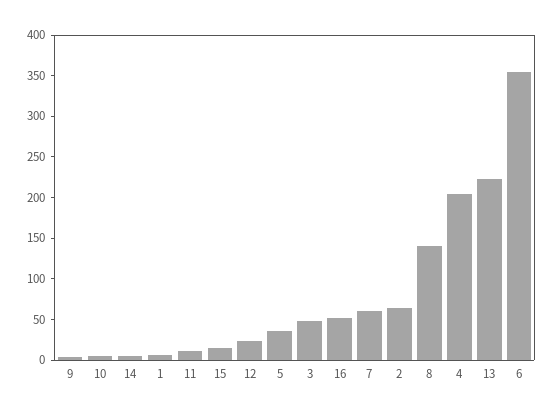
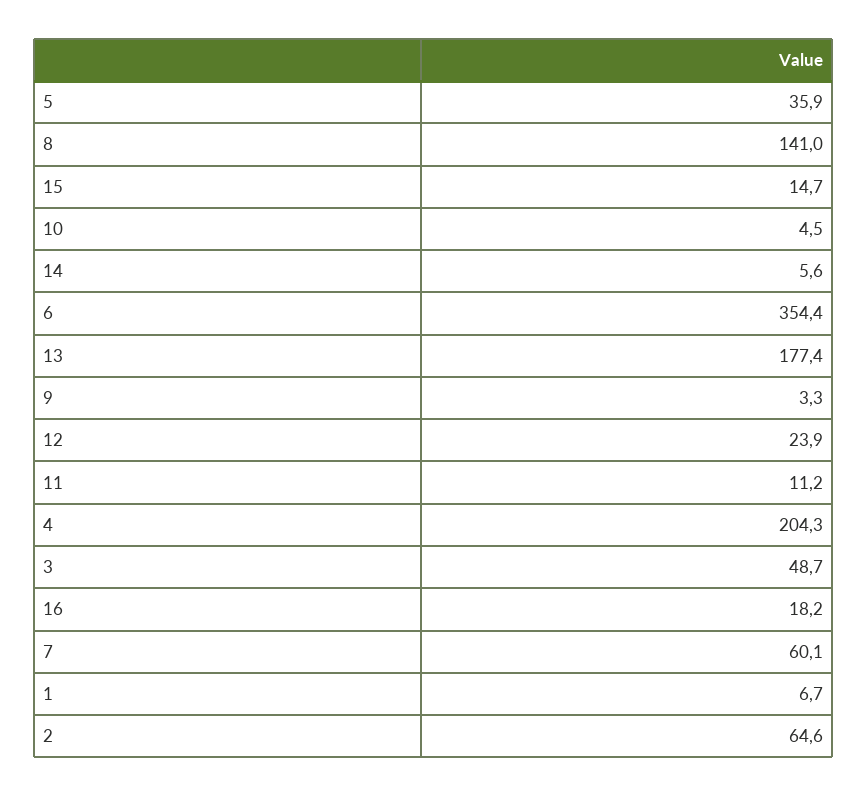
  {
    "9": 3.3,
    "10": 4.5,
    "14": 5.6,
    "1": 6.7,
    "11": 11.2,
    "15": 14.7,
    "12": 23.9,
    "5": 35.9,
    "3": 48.7,
-   "16": 50,
+   "16": 18.2,
    "7": 60.1,
    "2": 64.6,
    "8": 141,
    "4": 204.3,
-   "13": 220,
+   "13": 177.4,
    "6": 354.4
  }

